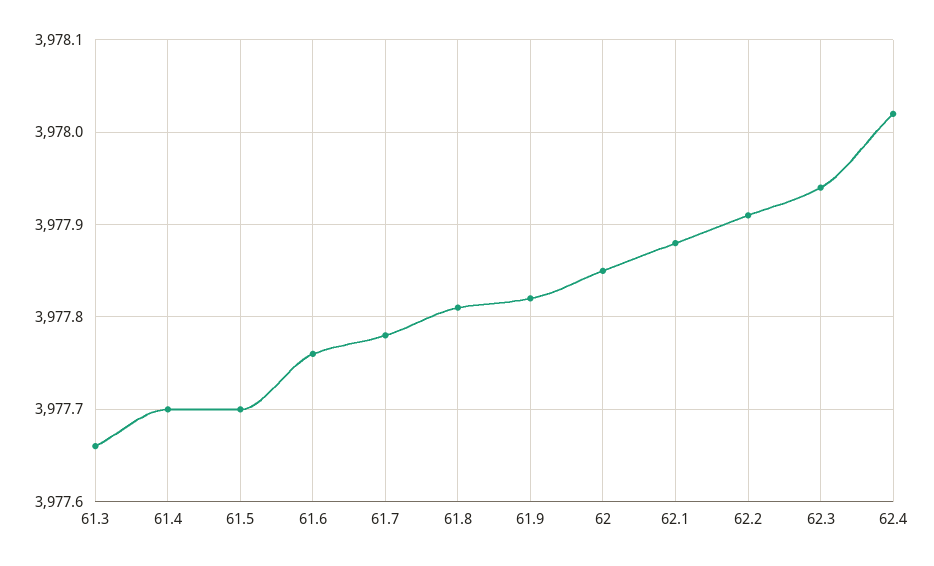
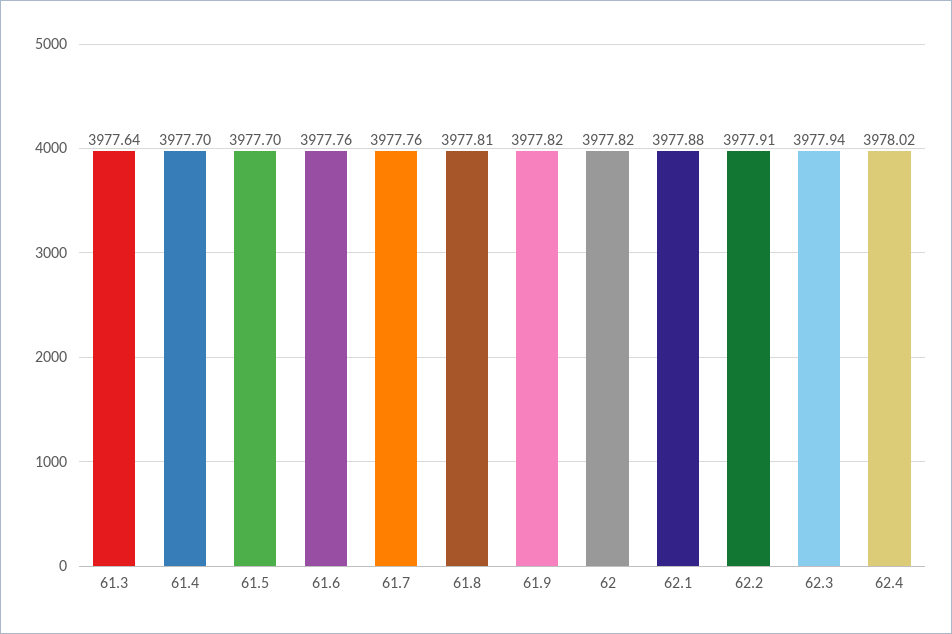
  {
-   "61.3": 3977.66,
+   "61.3": 3977.64,
    "61.4": 3977.7,
    "61.5": 3977.7,
    "61.6": 3977.76,
-   "61.7": 3977.78,
+   "61.7": 3977.76,
    "61.8": 3977.81,
    "61.9": 3977.82,
-   "62": 3977.85,
+   "62": 3977.82,
    "62.1": 3977.88,
    "62.2": 3977.91,
    "62.3": 3977.94,
    "62.4": 3978.02
  }

